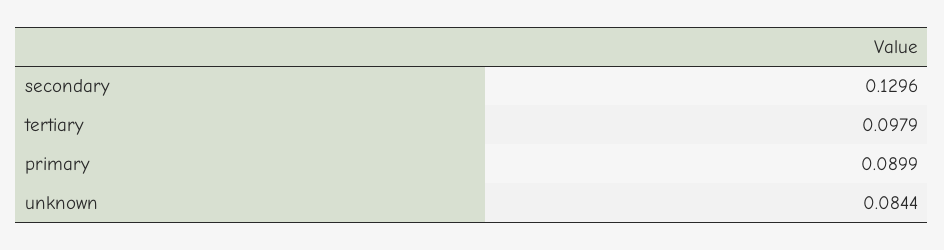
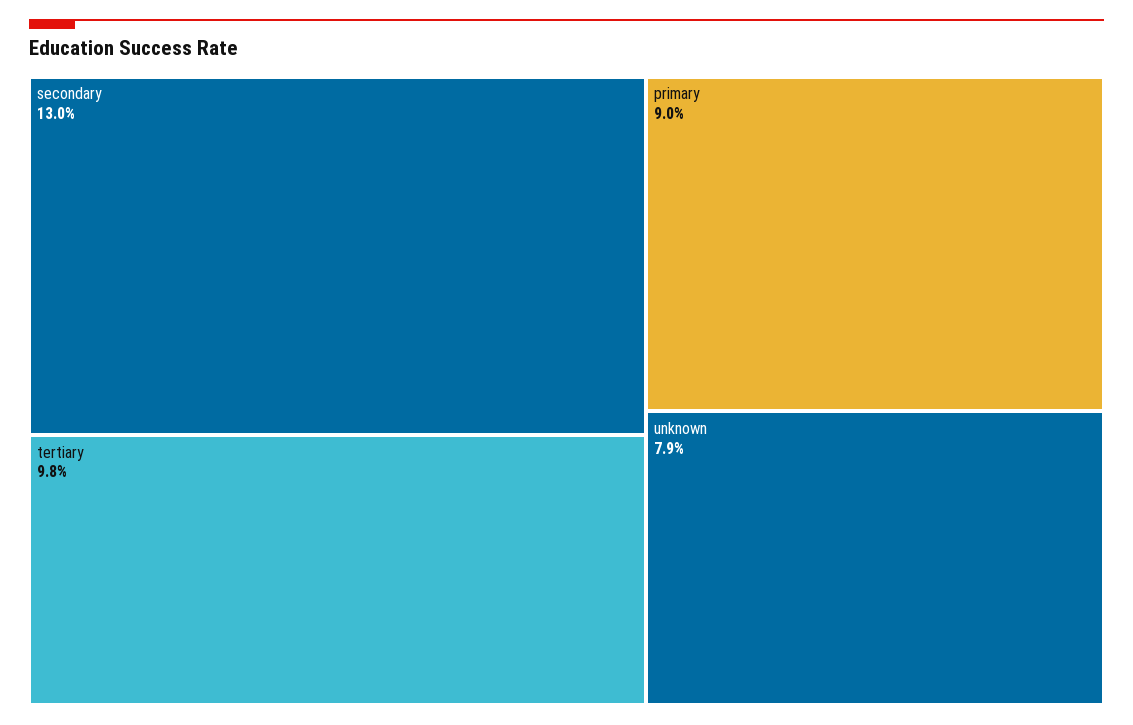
  {
    "secondary": 0.1296,
    "tertiary": 0.0979,
    "primary": 0.0899,
-   "unknown": 0.0844
+   "unknown": 0.079
  }

